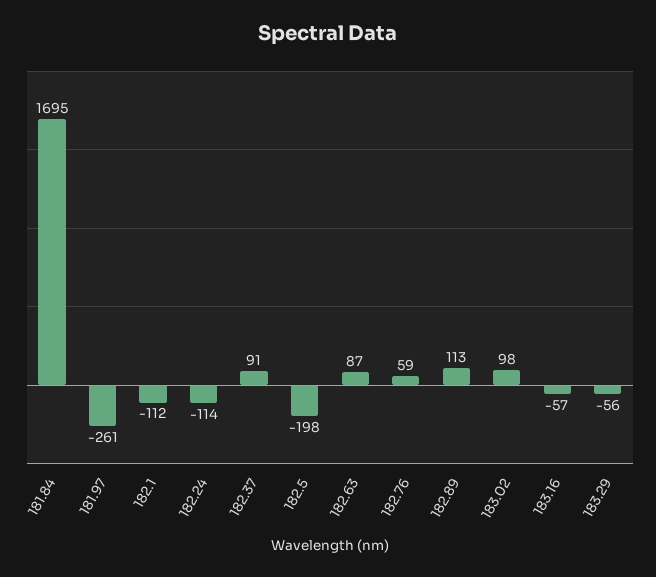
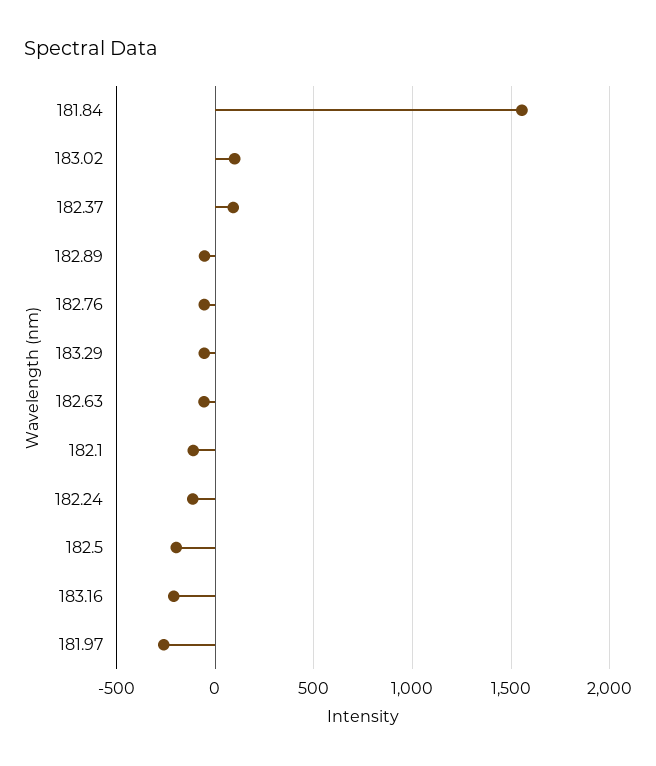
  {
-   "181.84": 1695,
+   "181.84": 1550,
    "181.97": -261,
    "182.1": -112,
    "182.24": -114,
    "182.37": 91,
    "182.5": -198,
-   "182.63": 87,
+   "182.63": -50,
-   "182.76": 59,
+   "182.76": -50,
-   "182.89": 113,
+   "182.89": -50,
    "183.02": 98,
-   "183.16": -57,
+   "183.16": -200,
    "183.29": -56
  }

